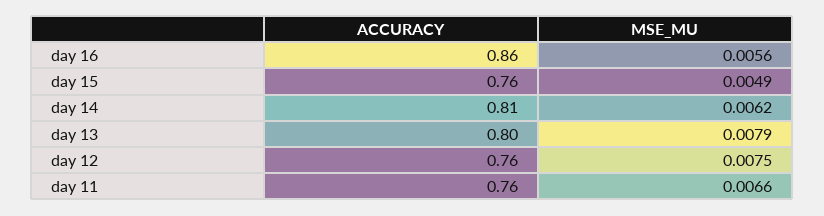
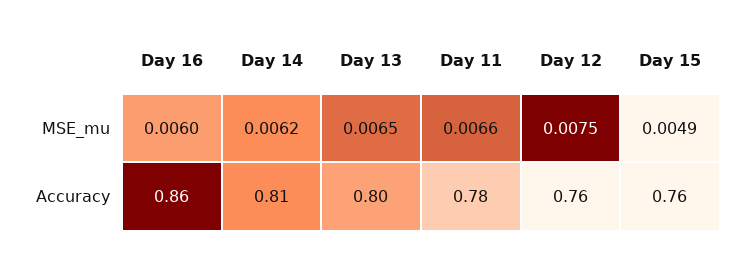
  {
    "ACCURACY": {
      "day 16": 0.86,
      "day 15": 0.76,
      "day 14": 0.81,
      "day 13": 0.8,
      "day 12": 0.76,
-     "day 11": 0.76
+     "day 11": 0.78
    },
    "MSE_MU": {
-     "day 16": 0.0056,
+     "day 16": 0.006,
      "day 15": 0.0049,
      "day 14": 0.0062,
-     "day 13": 0.0079,
+     "day 13": 0.0065,
      "day 12": 0.0075,
      "day 11": 0.0066
    }
  }

